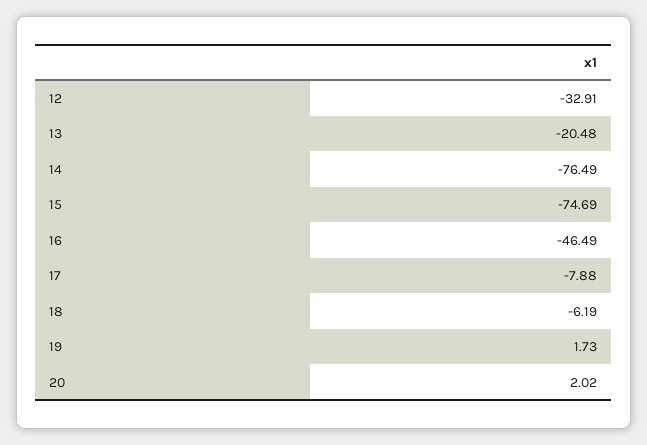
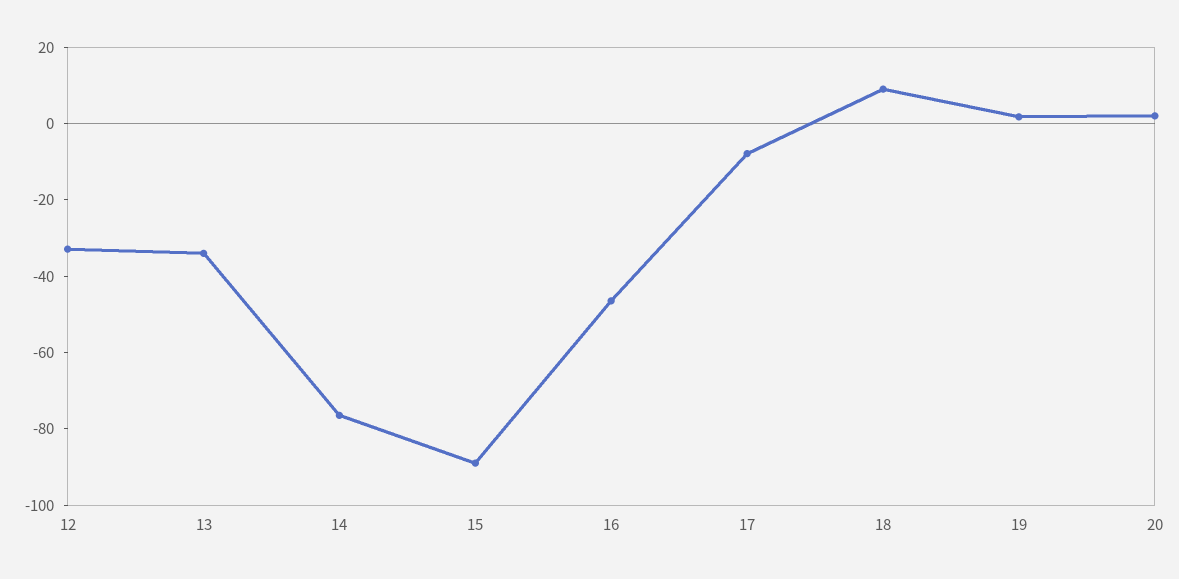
  {
    "12": -32.91,
-   "13": -20.48,
+   "13": -35,
    "14": -76.49,
-   "15": -74.69,
+   "15": -90,
    "16": -46.49,
    "17": -7.88,
-   "18": -6.19,
+   "18": 10,
    "19": 1.73,
    "20": 2.02
  }

